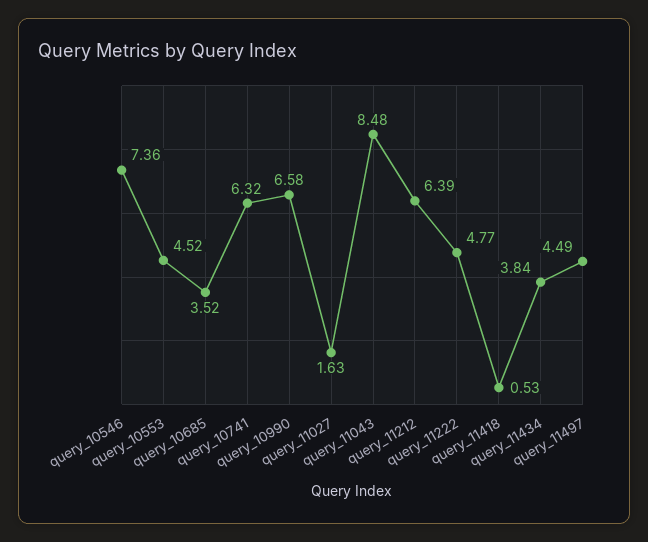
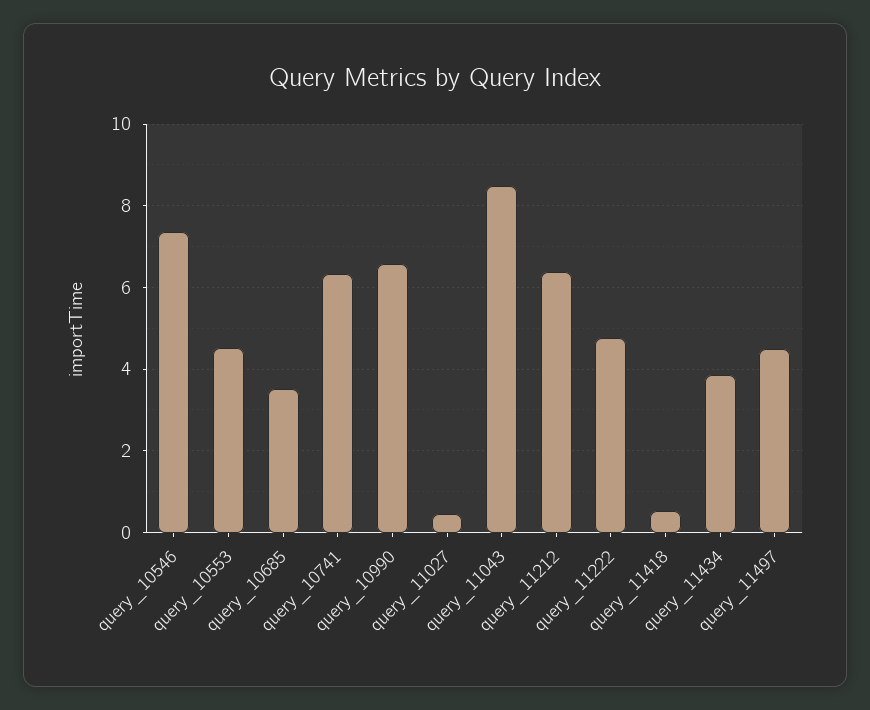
  {
    "query_10546": 7.36,
    "query_10553": 4.52,
    "query_10685": 3.52,
    "query_10741": 6.32,
    "query_10990": 6.58,
-   "query_11027": 1.63,
+   "query_11027": 0.4,
    "query_11043": 8.48,
    "query_11212": 6.39,
    "query_11222": 4.77,
    "query_11418": 0.53,
    "query_11434": 3.84,
    "query_11497": 4.49
  }

